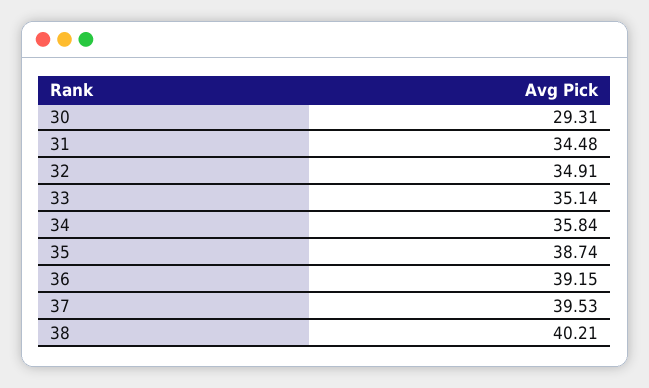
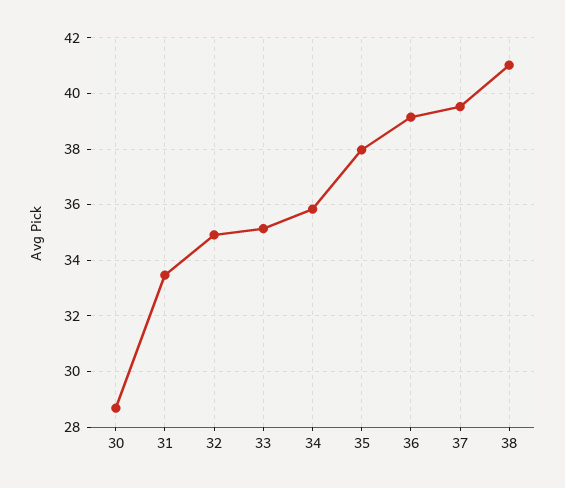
  {
-   "30": 29.31,
+   "30": 28.75,
-   "31": 34.48,
+   "31": 33.5,
    "32": 34.91,
    "33": 35.14,
    "34": 35.84,
-   "35": 38.74,
+   "35": 38,
    "36": 39.15,
    "37": 39.53,
-   "38": 40.21
+   "38": 41
  }

